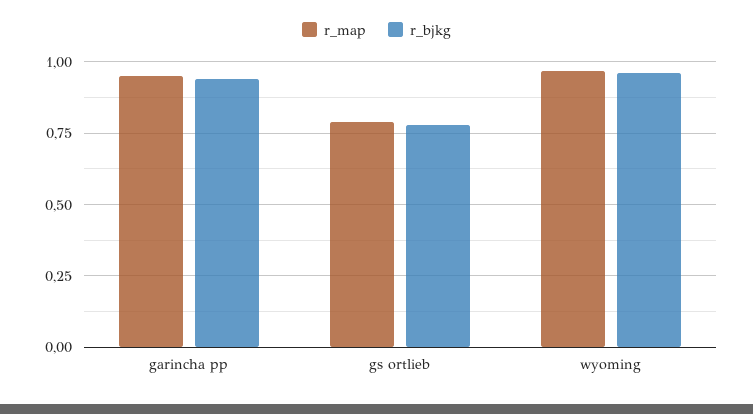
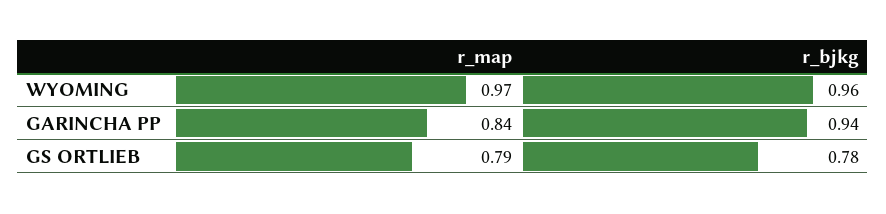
  {
    "r_map": {
-     "garincha pp": 0.95,
+     "garincha pp": 0.84,
      "gs ortlieb": 0.79,
      "wyoming": 0.97
    },
    "r_bjkg": {
      "garincha pp": 0.94,
      "gs ortlieb": 0.78,
      "wyoming": 0.96
    }
  }

